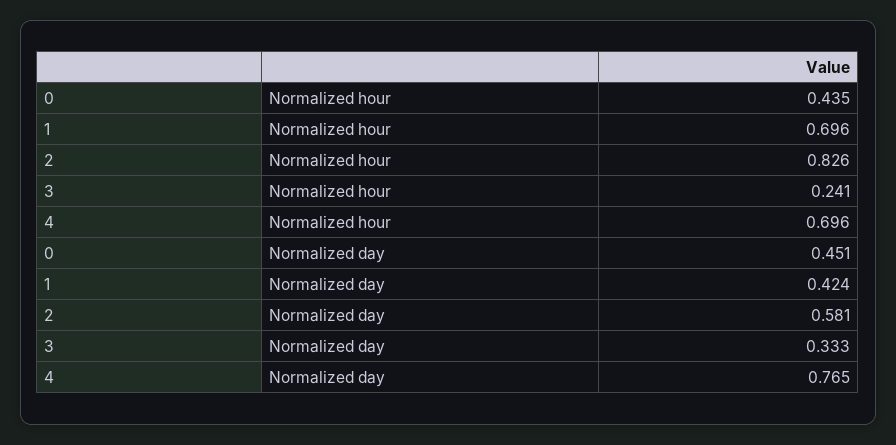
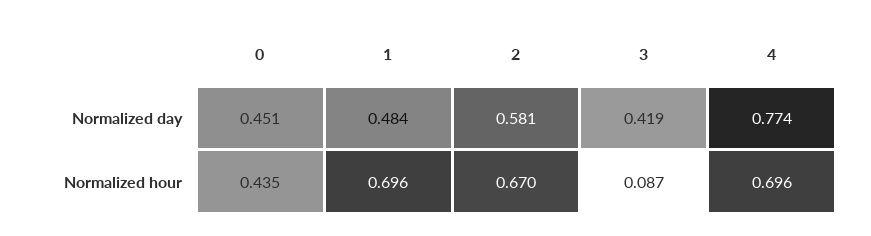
  {
    "0": {
      "Normalized hour": 0.435,
      "Normalized day": 0.451
    },
    "1": {
      "Normalized hour": 0.696,
-     "Normalized day": 0.424
+     "Normalized day": 0.484
    },
    "2": {
-     "Normalized hour": 0.826,
+     "Normalized hour": 0.67,
      "Normalized day": 0.581
    },
    "3": {
-     "Normalized hour": 0.241,
+     "Normalized hour": 0.087,
-     "Normalized day": 0.333
+     "Normalized day": 0.419
    },
    "4": {
      "Normalized hour": 0.696,
-     "Normalized day": 0.765
+     "Normalized day": 0.774
    }
  }

